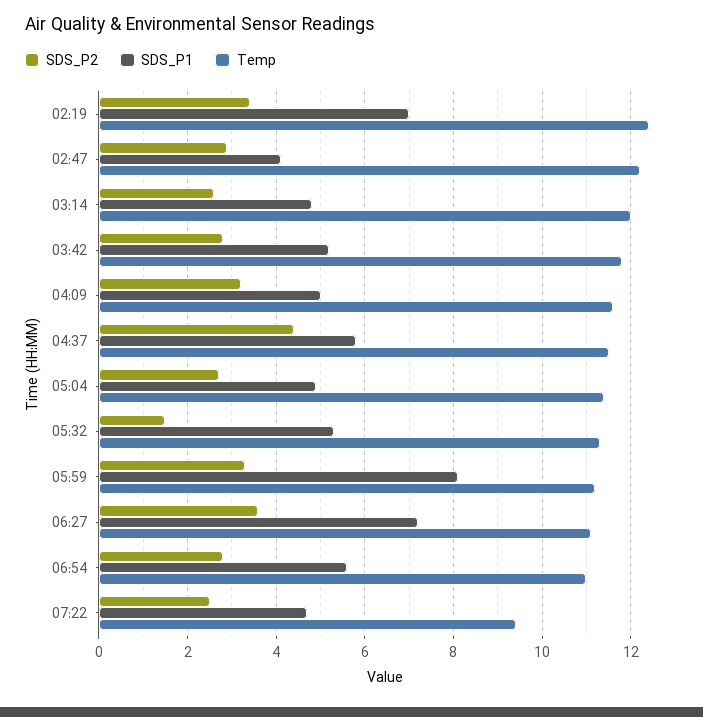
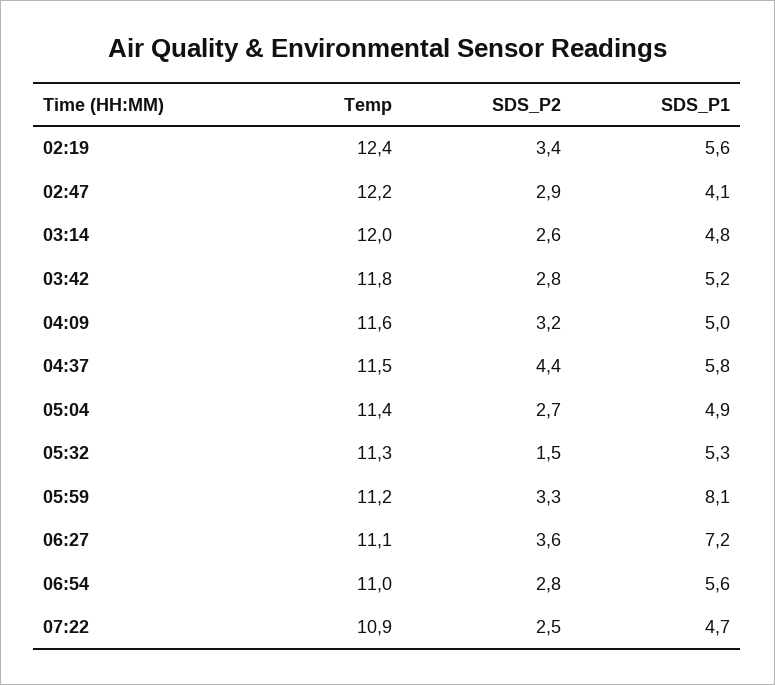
  {
    "SDS_P2": {
      "02:19": 3.4,
      "02:47": 2.9,
      "03:14": 2.6,
      "03:42": 2.8,
      "04:09": 3.2,
      "04:37": 4.4,
      "05:04": 2.7,
      "05:32": 1.5,
      "05:59": 3.3,
      "06:27": 3.6,
      "06:54": 2.8,
      "07:22": 2.5
    },
    "SDS_P1": {
-     "02:19": 7,
+     "02:19": 5.6,
      "02:47": 4.1,
      "03:14": 4.8,
      "03:42": 5.2,
      "04:09": 5,
      "04:37": 5.8,
      "05:04": 4.9,
      "05:32": 5.3,
      "05:59": 8.1,
      "06:27": 7.2,
      "06:54": 5.6,
      "07:22": 4.7
    },
    "Temp": {
      "02:19": 12.4,
      "02:47": 12.2,
      "03:14": 12,
      "03:42": 11.8,
      "04:09": 11.6,
      "04:37": 11.5,
      "05:04": 11.4,
      "05:32": 11.3,
      "05:59": 11.2,
      "06:27": 11.1,
      "06:54": 11,
-     "07:22": 9.5
+     "07:22": 10.9
    }
  }

